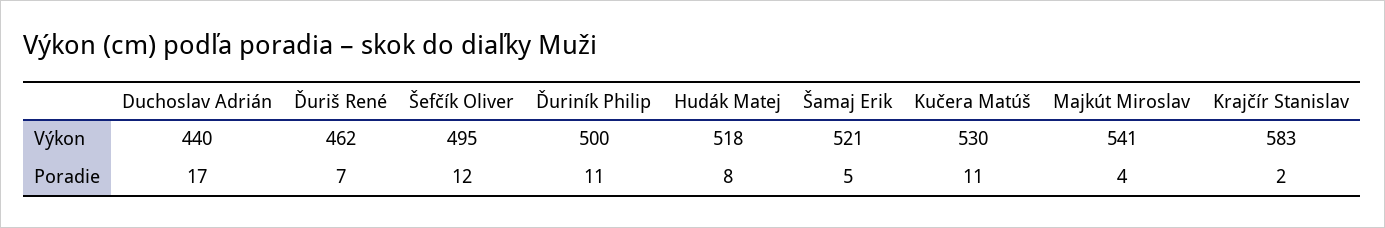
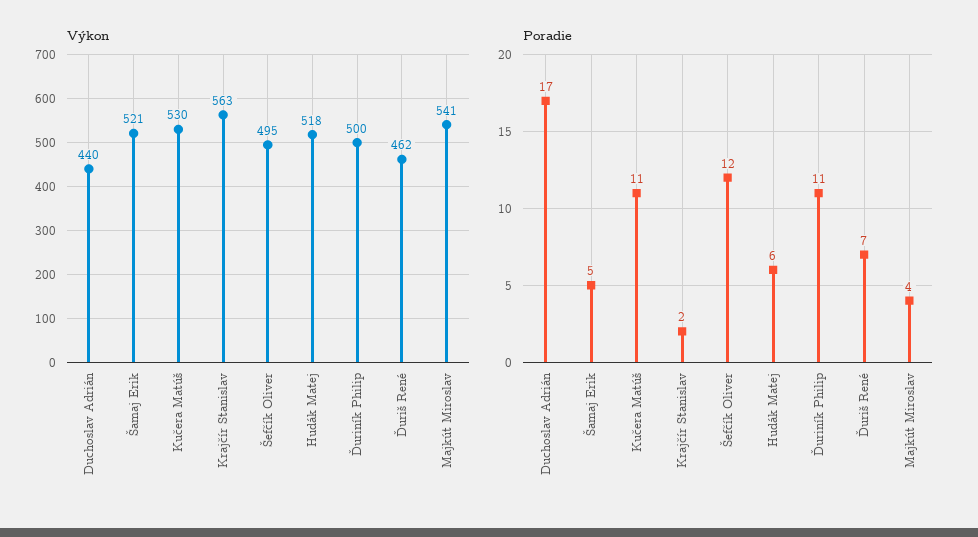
  {
    "Výkon": {
      "Duchoslav Adrián": 440,
      "Ďuriš René": 462,
      "Šefčík Oliver": 495,
      "Ďuriník Philip": 500,
      "Hudák Matej": 518,
      "Šamaj Erik": 521,
      "Kučera Matúš": 530,
      "Majkút Miroslav": 541,
-     "Krajčír Stanislav": 583
+     "Krajčír Stanislav": 563
    },
    "Poradie": {
      "Duchoslav Adrián": 17,
      "Ďuriš René": 7,
      "Šefčík Oliver": 12,
      "Ďuriník Philip": 11,
-     "Hudák Matej": 8,
+     "Hudák Matej": 6,
      "Šamaj Erik": 5,
      "Kučera Matúš": 11,
      "Majkút Miroslav": 4,
      "Krajčír Stanislav": 2
    }
  }

